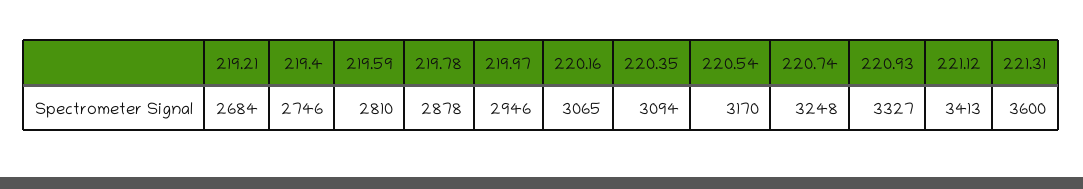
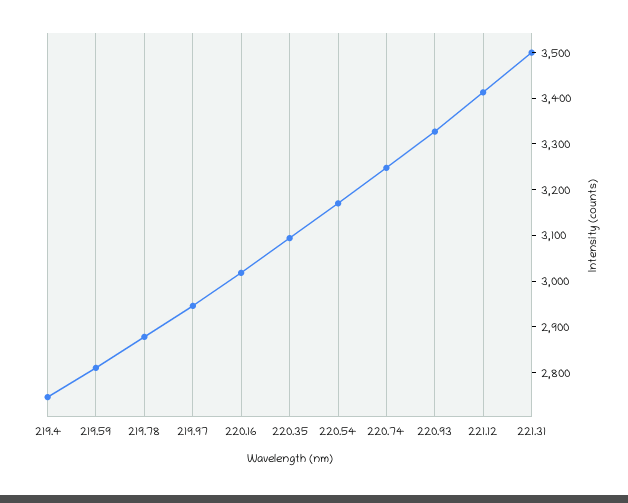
  {
-   "219.21": 2684,
    "219.4": 2746,
    "219.59": 2810,
    "219.78": 2878,
    "219.97": 2946,
-   "220.16": 3065,
+   "220.16": 3020,
    "220.35": 3094,
    "220.54": 3170,
    "220.74": 3248,
    "220.93": 3327,
    "221.12": 3413,
-   "221.31": 3600
+   "221.31": 3500
  }

